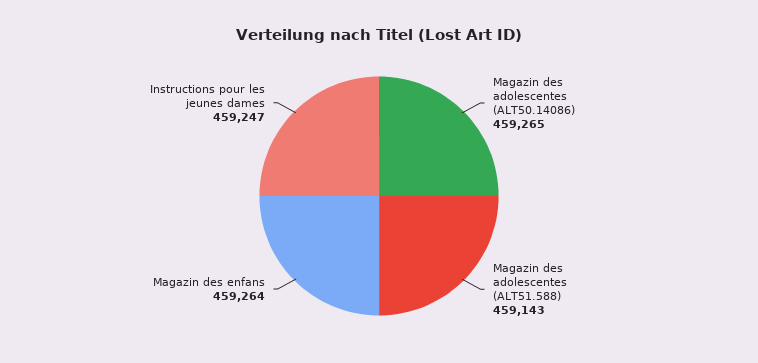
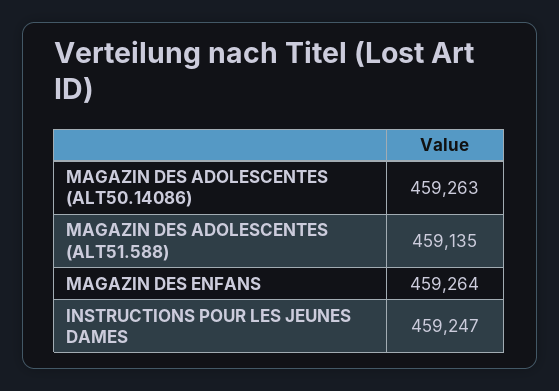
  {
-   "Magazin des adolescentes (ALT50.14086)": 459265,
+   "Magazin des adolescentes (ALT50.14086)": 459263,
-   "Magazin des adolescentes (ALT51.588)": 459143,
+   "Magazin des adolescentes (ALT51.588)": 459135,
    "Magazin des enfans": 459264,
    "Instructions pour les jeunes dames": 459247
  }

